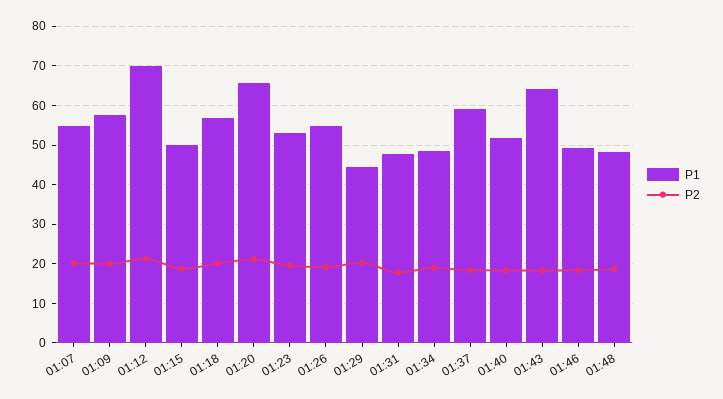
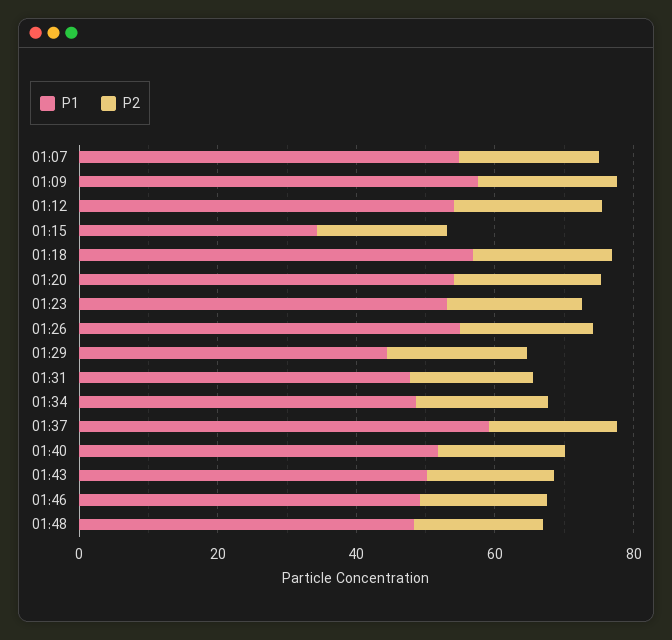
  {
    "P1": {
      "01:07": 54,
      "01:09": 58,
-     "01:12": 70,
+     "01:12": 55,
-     "01:15": 50,
+     "01:15": 35,
      "01:18": 56,
-     "01:20": 66,
+     "01:20": 55,
      "01:23": 54,
      "01:26": 54,
      "01:29": 44,
      "01:31": 48,
      "01:34": 48,
      "01:37": 60,
      "01:40": 52,
-     "01:43": 64,
+     "01:43": 50,
      "01:46": 50,
      "01:48": 48
    },
    "P2": {
      "01:07": 20,
      "01:09": 20,
      "01:12": 22,
      "01:15": 18,
      "01:18": 20,
      "01:20": 22,
      "01:23": 20,
      "01:26": 20,
      "01:29": 20,
      "01:31": 18,
      "01:34": 20,
      "01:37": 18,
      "01:40": 18,
      "01:43": 18,
      "01:46": 18,
      "01:48": 18
    }
  }

